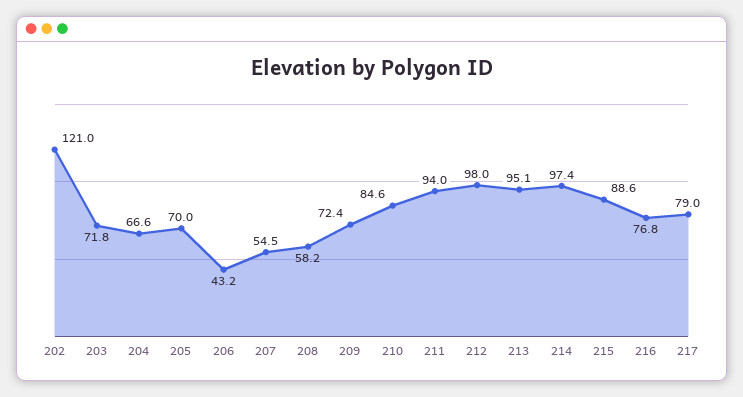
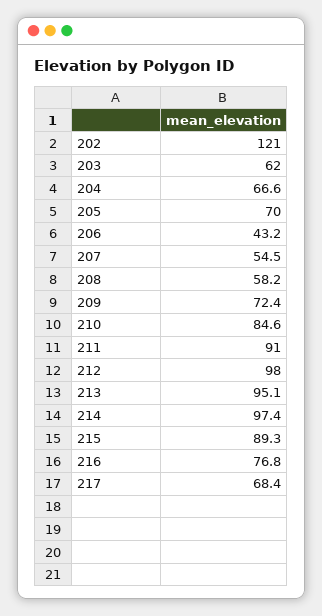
  {
    "202": 121,
-   "203": 71.8,
+   "203": 62,
    "204": 66.6,
    "205": 70,
    "206": 43.2,
    "207": 54.5,
    "208": 58.2,
    "209": 72.4,
    "210": 84.6,
-   "211": 94,
+   "211": 91,
    "212": 98,
    "213": 95.1,
    "214": 97.4,
-   "215": 88.6,
+   "215": 89.3,
    "216": 76.8,
-   "217": 79
+   "217": 68.4
  }

